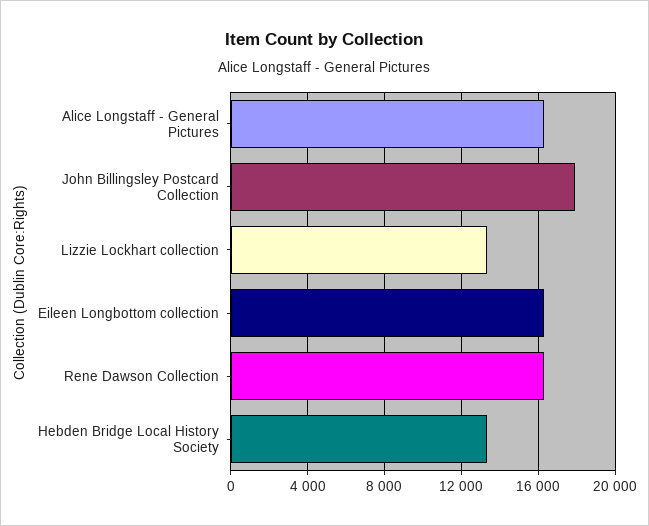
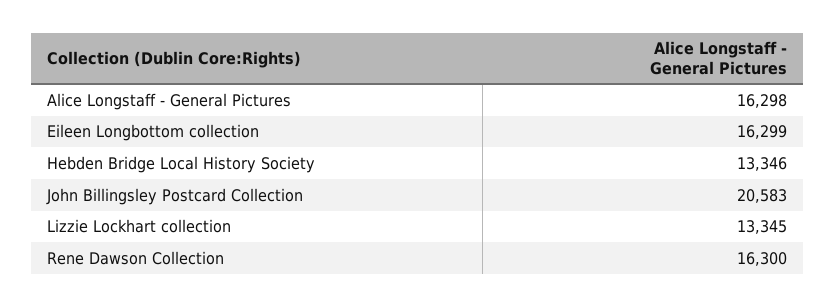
  {
    "Alice Longstaff - General Pictures": 16298,
-   "John Billingsley Postcard Collection": 18000,
+   "John Billingsley Postcard Collection": 20583,
    "Lizzie Lockhart collection": 13345,
    "Eileen Longbottom collection": 16299,
    "Rene Dawson Collection": 16300,
    "Hebden Bridge Local History Society": 13346
  }

